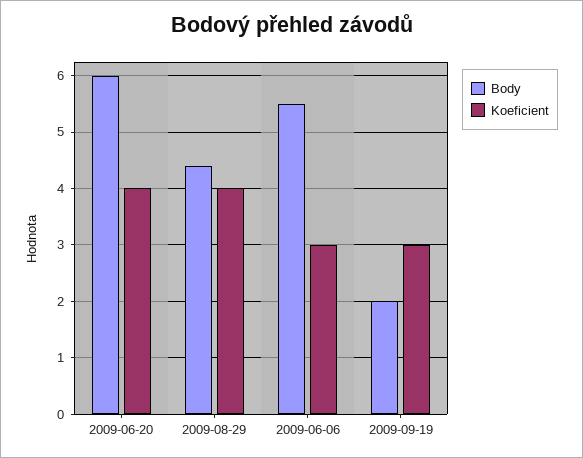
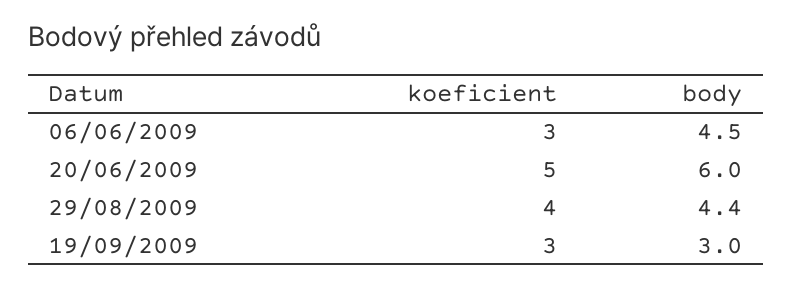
  {
    "Body": {
      "2009-06-20": 6,
      "2009-08-29": 4.4,
-     "2009-06-06": 5.5,
+     "2009-06-06": 4.5,
-     "2009-09-19": 2
+     "2009-09-19": 3
    },
    "Koeficient": {
-     "2009-06-20": 4,
+     "2009-06-20": 5,
      "2009-08-29": 4,
      "2009-06-06": 3,
      "2009-09-19": 3
    }
  }

